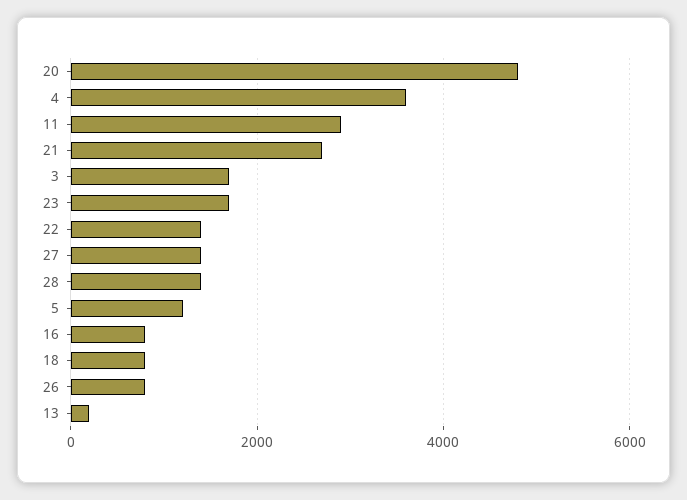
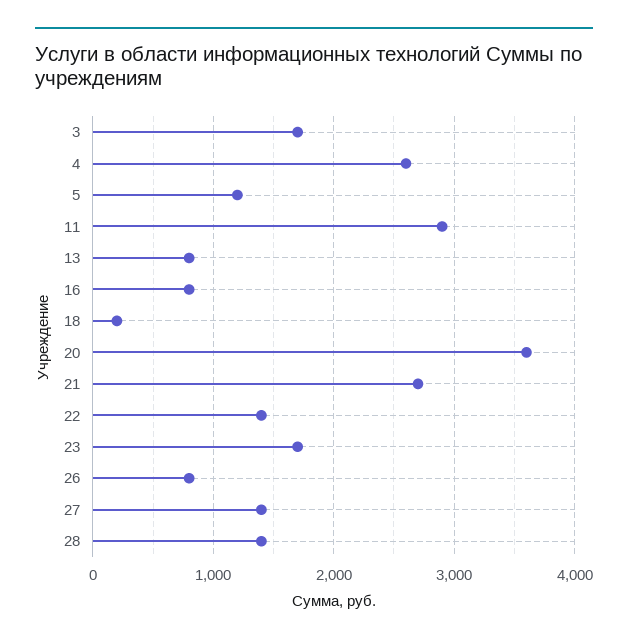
  {
-   "20": 4800,
+   "20": 3600,
-   "4": 3600,
+   "4": 2600,
    "11": 2900,
    "21": 2700,
    "3": 1700,
    "23": 1700,
    "22": 1400,
    "27": 1400,
    "28": 1400,
    "5": 1200,
    "16": 800,
-   "18": 800,
+   "18": 200,
    "26": 800,
-   "13": 200
+   "13": 800
  }

